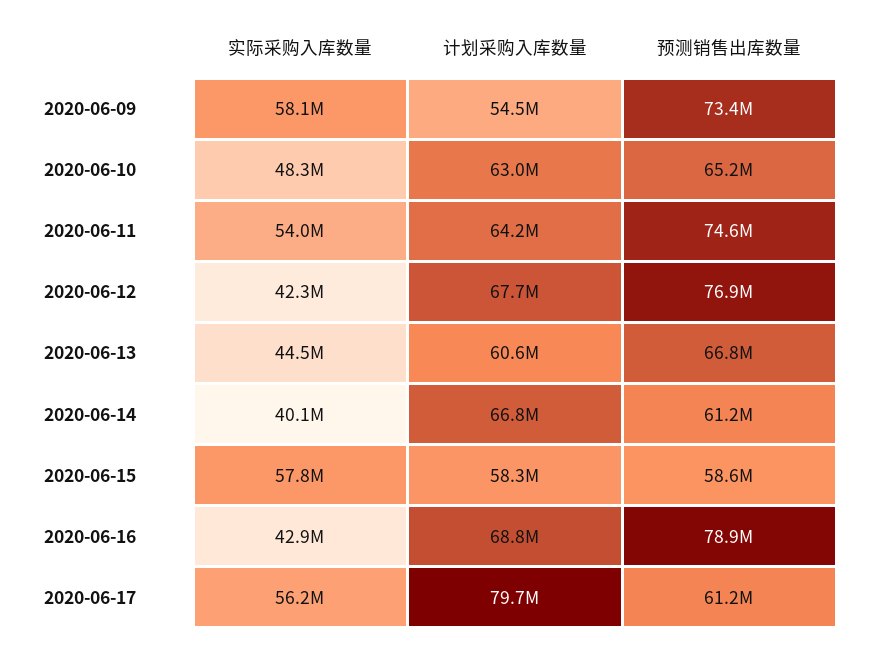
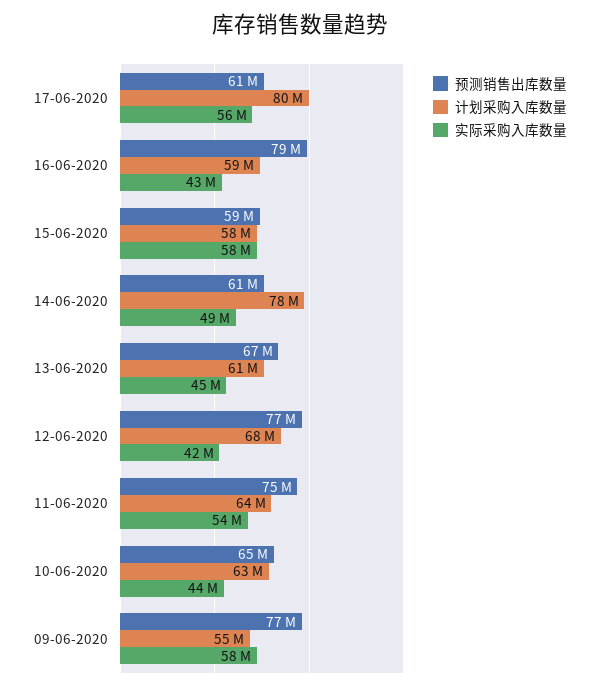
  {
    "实际采购入库数量": {
      "2020-06-09": 58100000,
-     "2020-06-10": 48300000,
+     "2020-06-10": 44000000,
      "2020-06-11": 54000000,
      "2020-06-12": 42300000,
      "2020-06-13": 44500000,
-     "2020-06-14": 40100000,
+     "2020-06-14": 49000000,
      "2020-06-15": 57800000,
      "2020-06-16": 42900000,
      "2020-06-17": 56200000
    },
    "计划采购入库数量": {
      "2020-06-09": 54500000,
      "2020-06-10": 63000000,
      "2020-06-11": 64200000,
      "2020-06-12": 67700000,
      "2020-06-13": 60600000,
-     "2020-06-14": 66800000,
+     "2020-06-14": 78000000,
      "2020-06-15": 58300000,
-     "2020-06-16": 68800000,
+     "2020-06-16": 59000000,
      "2020-06-17": 79700000
    },
    "预测销售出库数量": {
-     "2020-06-09": 73400000,
+     "2020-06-09": 77000000,
      "2020-06-10": 65200000,
      "2020-06-11": 74600000,
      "2020-06-12": 76900000,
      "2020-06-13": 66800000,
      "2020-06-14": 61200000,
      "2020-06-15": 58600000,
      "2020-06-16": 78900000,
      "2020-06-17": 61200000
    }
  }

